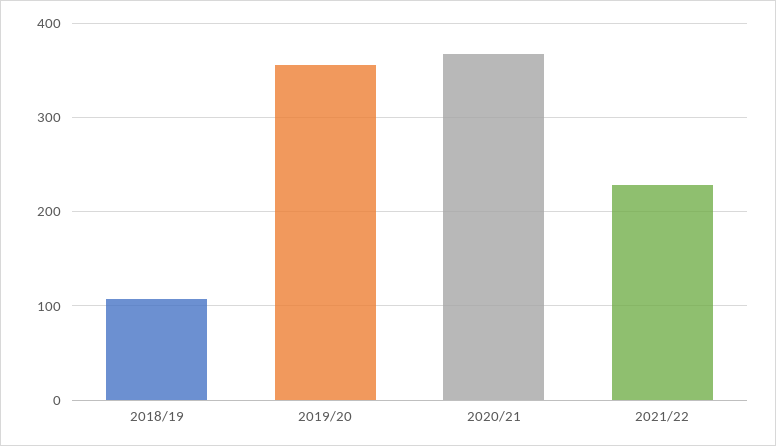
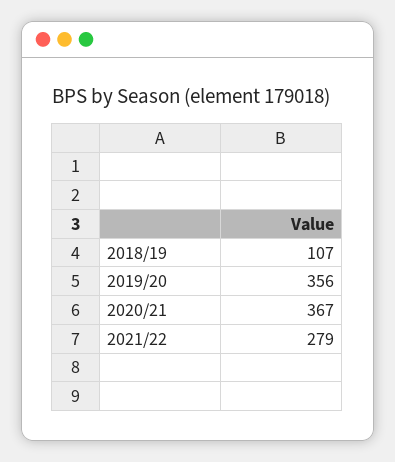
  {
    "2018/19": 107,
    "2019/20": 356,
    "2020/21": 367,
-   "2021/22": 230
+   "2021/22": 279
  }

